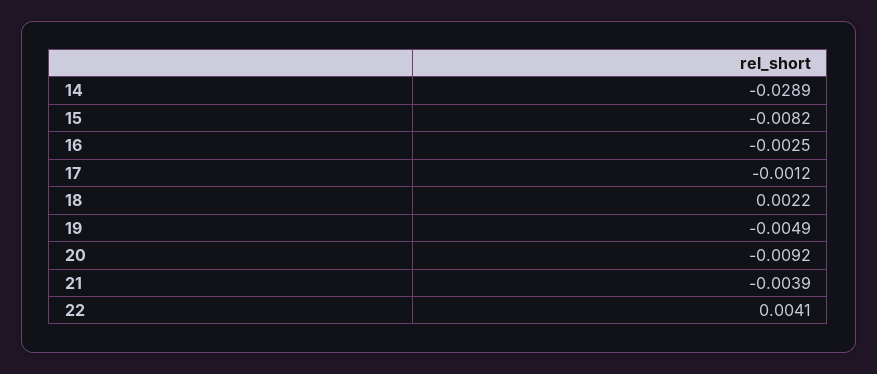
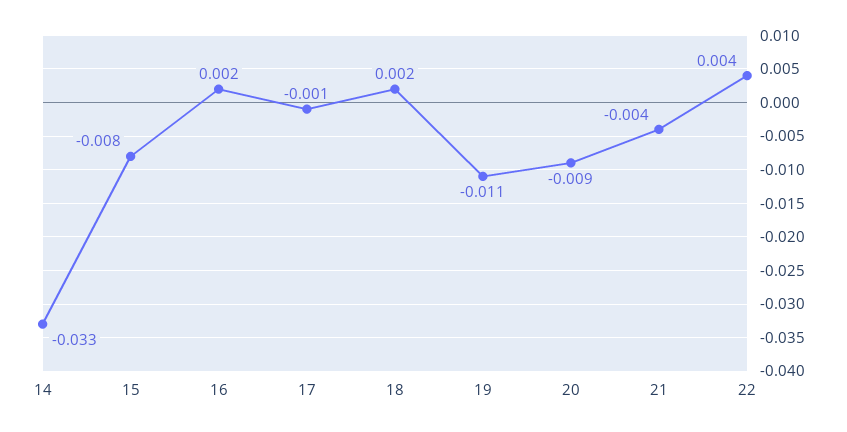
  {
-   "14": -0.0289,
+   "14": -0.033,
    "15": -0.0082,
-   "16": -0.0025,
+   "16": 0.002,
    "17": -0.0012,
    "18": 0.0022,
-   "19": -0.0049,
+   "19": -0.011,
    "20": -0.0092,
    "21": -0.0039,
    "22": 0.0041
  }

